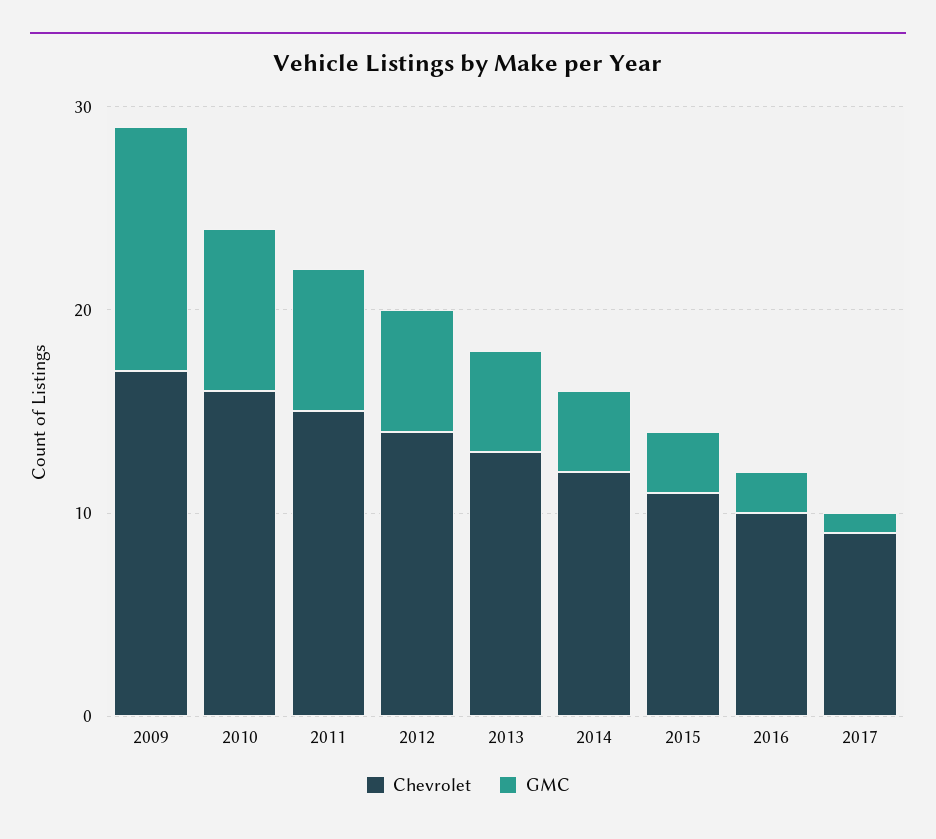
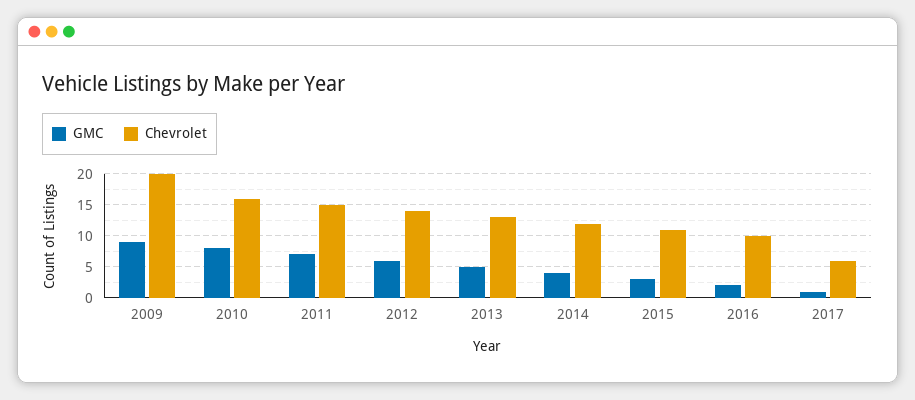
  {
    "Chevrolet": {
-     "2009": 17,
+     "2009": 20,
      "2010": 16,
      "2011": 15,
      "2012": 14,
      "2013": 13,
      "2014": 12,
      "2015": 11,
      "2016": 10,
-     "2017": 9
+     "2017": 6
    },
    "GMC": {
-     "2009": 12,
+     "2009": 9,
      "2010": 8,
      "2011": 7,
      "2012": 6,
      "2013": 5,
      "2014": 4,
      "2015": 3,
      "2016": 2,
      "2017": 1
    }
  }

